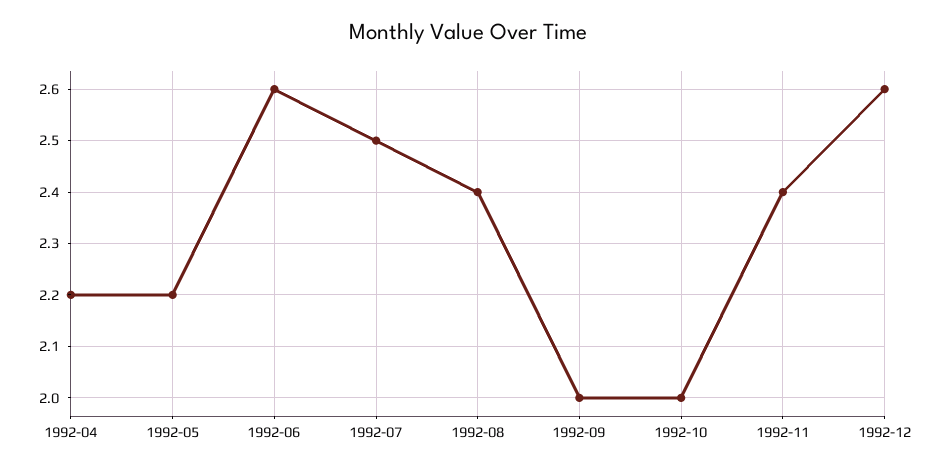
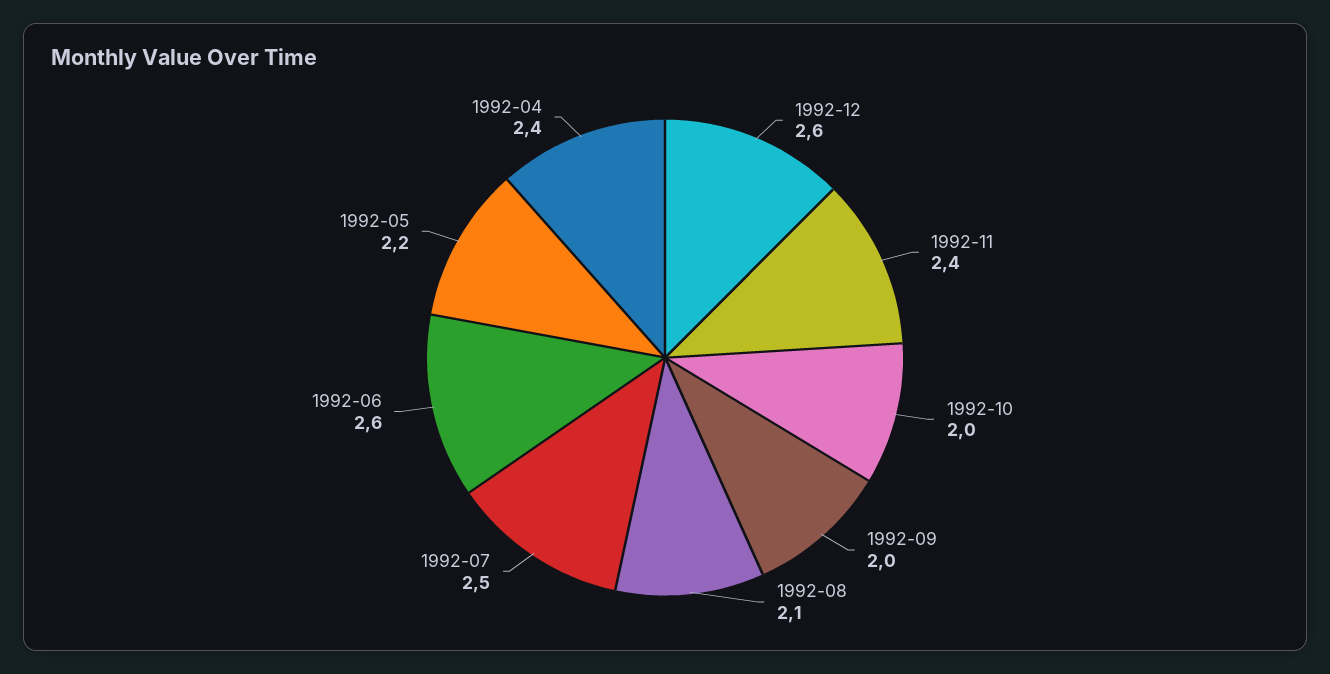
  {
-   "1992-04": 2.2,
+   "1992-04": 2.4,
    "1992-05": 2.2,
    "1992-06": 2.6,
    "1992-07": 2.5,
-   "1992-08": 2.4,
+   "1992-08": 2.1,
    "1992-09": 2,
    "1992-10": 2,
    "1992-11": 2.4,
    "1992-12": 2.6
  }

